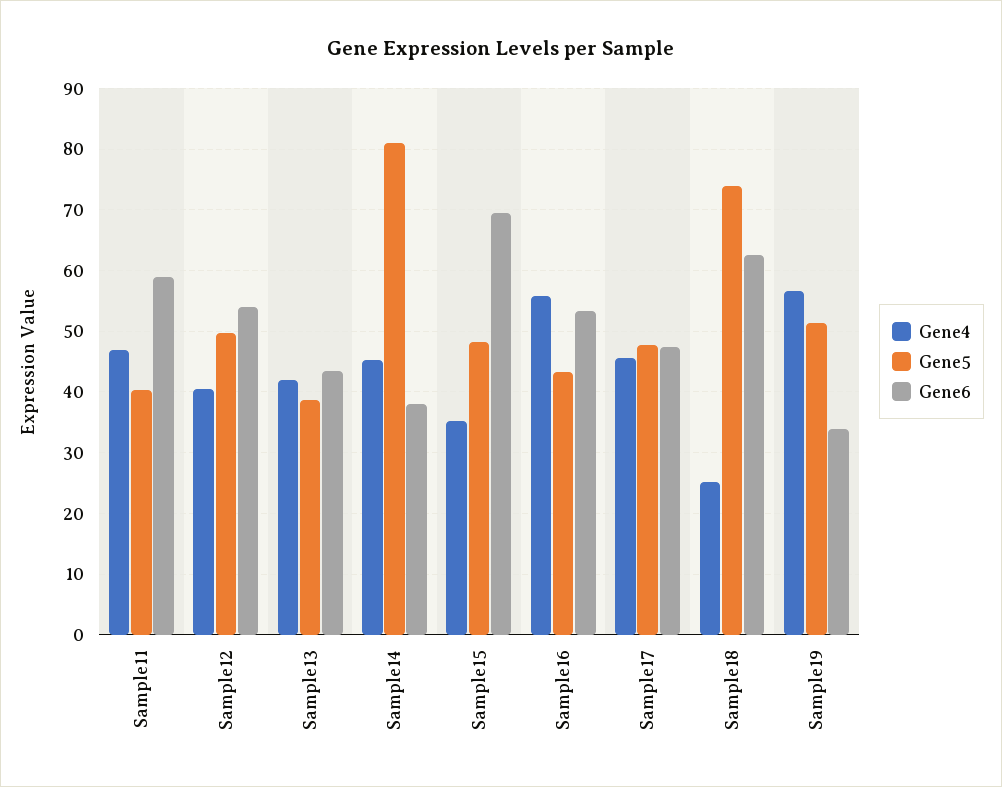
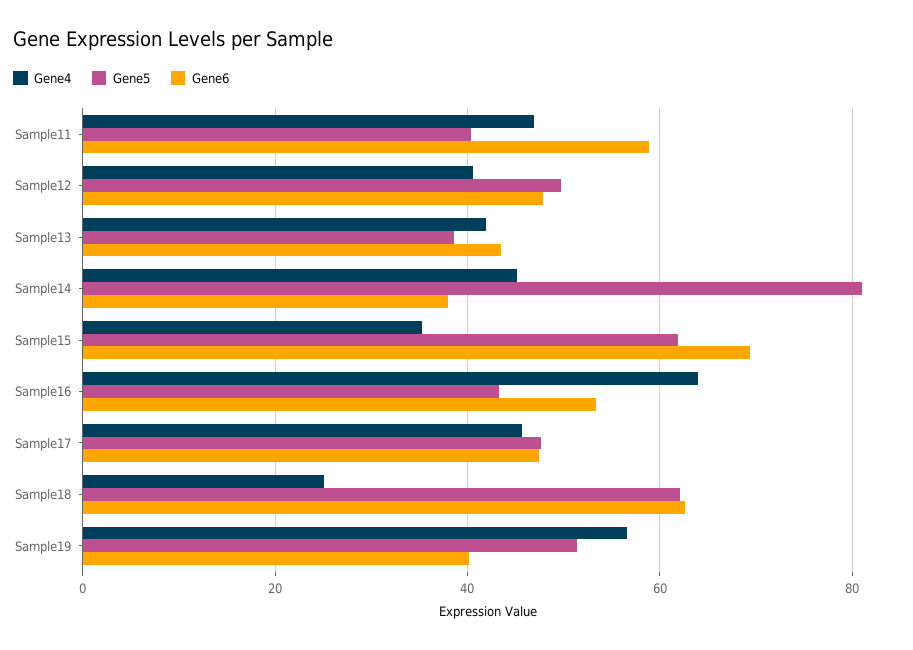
  {
    "Gene4": {
      "Sample11": 47,
      "Sample12": 41,
      "Sample13": 42,
      "Sample14": 45,
      "Sample15": 35,
-     "Sample16": 56,
+     "Sample16": 64,
      "Sample17": 46,
      "Sample18": 25,
      "Sample19": 57
    },
    "Gene5": {
      "Sample11": 40,
      "Sample12": 50,
      "Sample13": 39,
      "Sample14": 81,
-     "Sample15": 48,
+     "Sample15": 62,
      "Sample16": 43,
      "Sample17": 48,
-     "Sample18": 74,
+     "Sample18": 62,
      "Sample19": 51
    },
    "Gene6": {
      "Sample11": 59,
-     "Sample12": 54,
+     "Sample12": 48,
      "Sample13": 43,
      "Sample14": 38,
      "Sample15": 69,
      "Sample16": 53,
      "Sample17": 47,
      "Sample18": 63,
-     "Sample19": 34
+     "Sample19": 40
    }
  }

